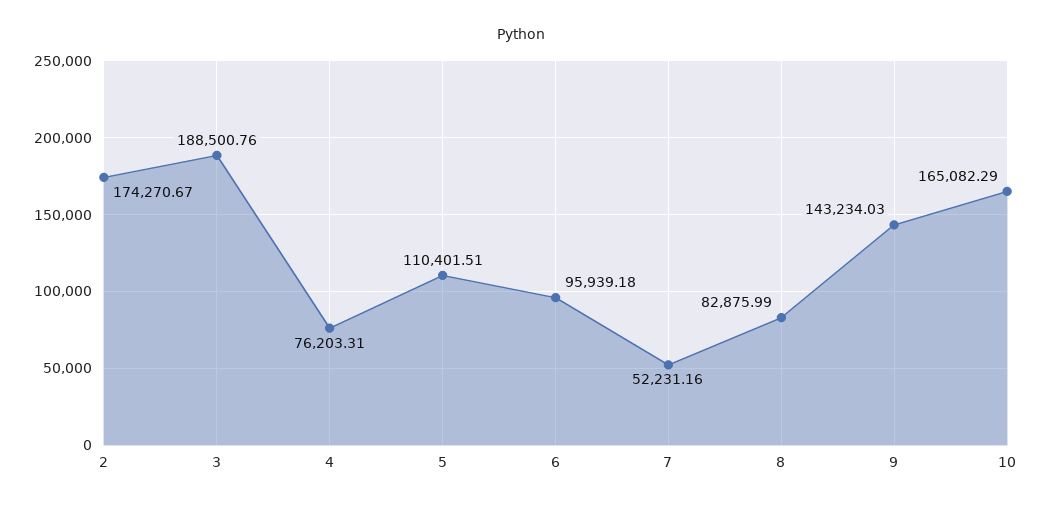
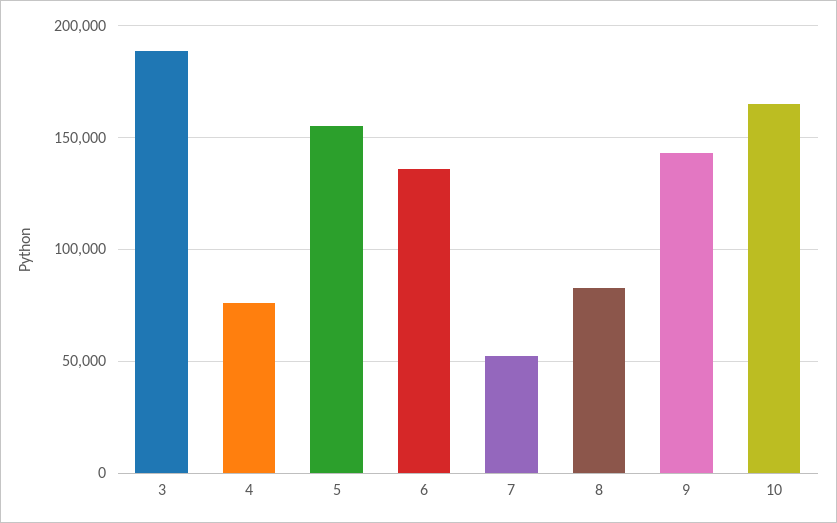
  {
-   "2": 174270.67,
    "3": 188500.76,
    "4": 76203.31,
-   "5": 110401.51,
+   "5": 155000,
-   "6": 95939.18,
+   "6": 135000,
    "7": 52231.16,
    "8": 82875.99,
    "9": 143234.03,
    "10": 165082.29
  }

